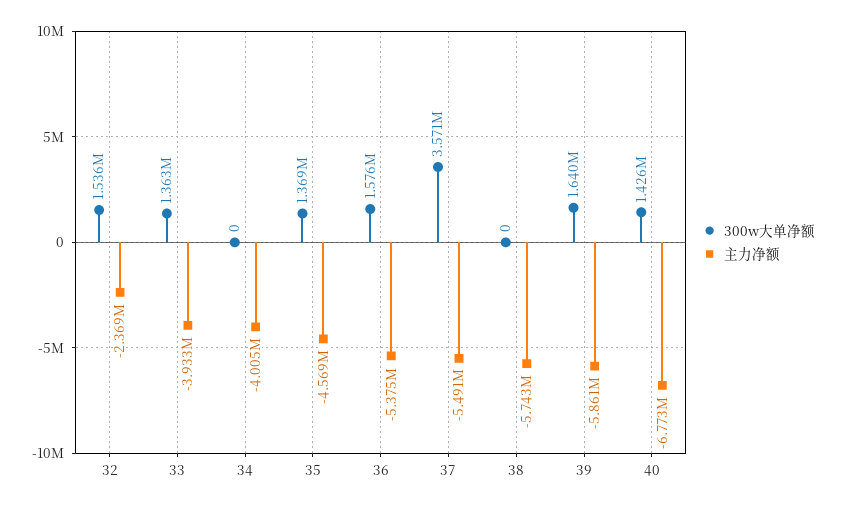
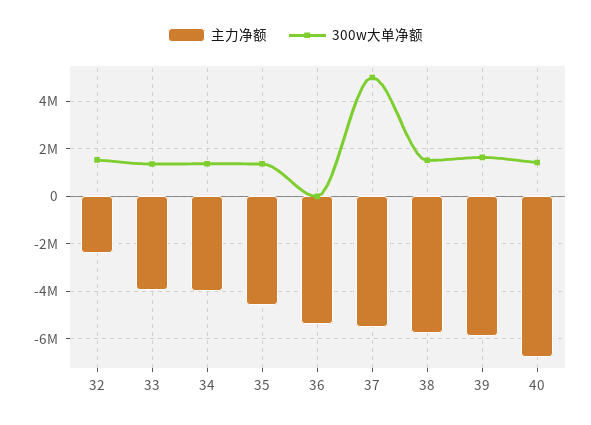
  {
    "300w大单净额": {
      "32": 1536000,
      "33": 1363000,
-     "34": 0,
+     "34": 1500000,
      "35": 1369000,
-     "36": 1576000,
+     "36": 0,
-     "37": 3571000,
+     "37": 5000000,
-     "38": 0,
+     "38": 1500000,
      "39": 1640000,
      "40": 1426000
    },
    "主力净额": {
      "32": -2369000,
      "33": -3933000,
      "34": -4005000,
      "35": -4569000,
      "36": -5375000,
      "37": -5491000,
      "38": -5743000,
      "39": -5861000,
      "40": -6773000
    }
  }

